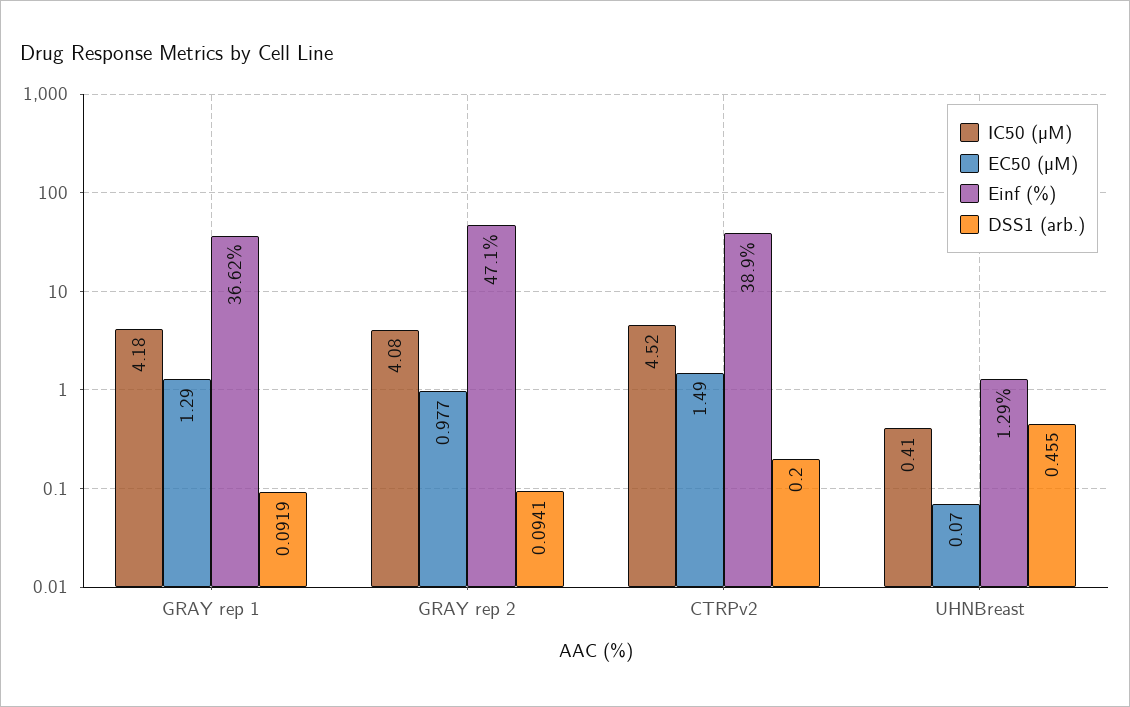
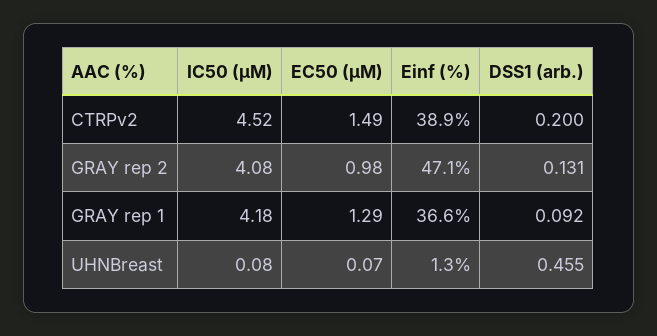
  {
    "IC50 (µM)": {
      "GRAY rep 1": 4.18,
      "GRAY rep 2": 4.08,
      "CTRPv2": 4.52,
-     "UHNBreast": 0.41
+     "UHNBreast": 0.08
    },
    "EC50 (µM)": {
      "GRAY rep 1": 1.29,
      "GRAY rep 2": 0.977,
      "CTRPv2": 1.49,
      "UHNBreast": 0.07
    },
    "Einf (%)": {
      "GRAY rep 1": 36.62,
      "GRAY rep 2": 47.1,
      "CTRPv2": 38.9,
      "UHNBreast": 1.29
    },
    "DSS1 (arb.)": {
      "GRAY rep 1": 0.0919,
-     "GRAY rep 2": 0.0941,
+     "GRAY rep 2": 0.131,
      "CTRPv2": 0.2,
      "UHNBreast": 0.455
    }
  }

